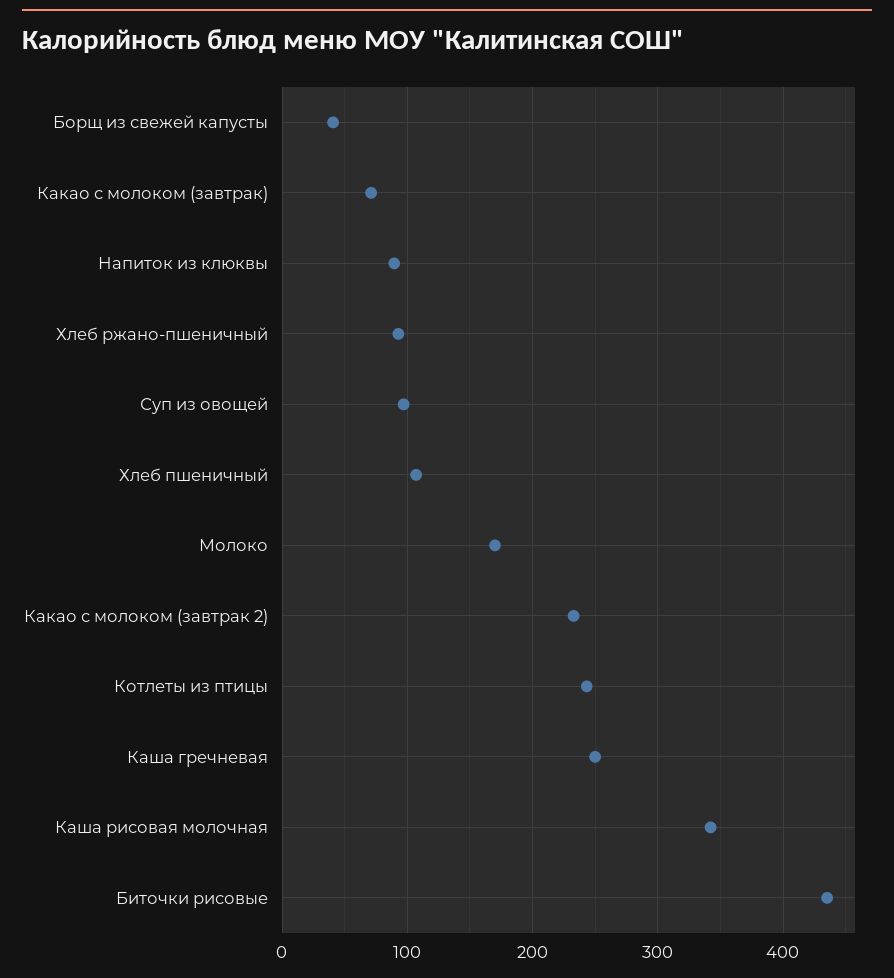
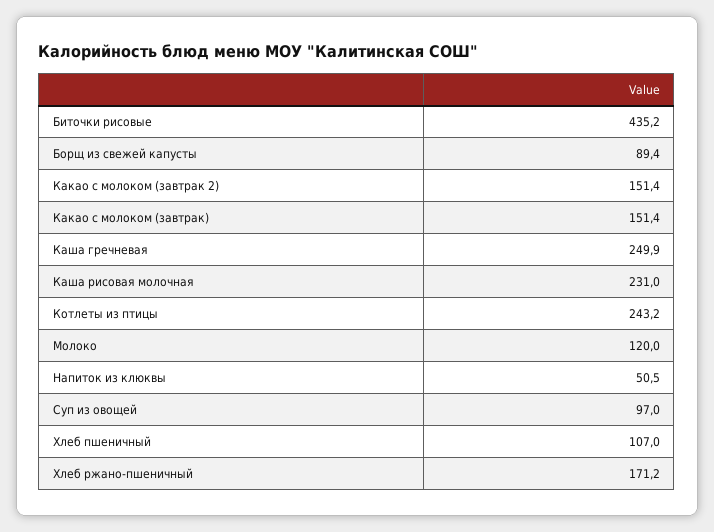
  {
-   "Борщ из свежей капусты": 40,
+   "Борщ из свежей капусты": 89.4,
-   "Какао с молоком (завтрак)": 70,
+   "Какао с молоком (завтрак)": 151.4,
-   "Напиток из клюквы": 90,
+   "Напиток из клюквы": 50.5,
-   "Хлеб ржано-пшеничный": 90,
+   "Хлеб ржано-пшеничный": 171.2,
    "Суп из овощей": 97,
    "Хлеб пшеничный": 107,
-   "Молоко": 170,
+   "Молоко": 120,
-   "Какао с молоком (завтрак 2)": 230,
+   "Какао с молоком (завтрак 2)": 151.4,
    "Котлеты из птицы": 243.2,
    "Каша гречневая": 249.9,
-   "Каша рисовая молочная": 340,
+   "Каша рисовая молочная": 231,
    "Биточки рисовые": 435.2
  }

